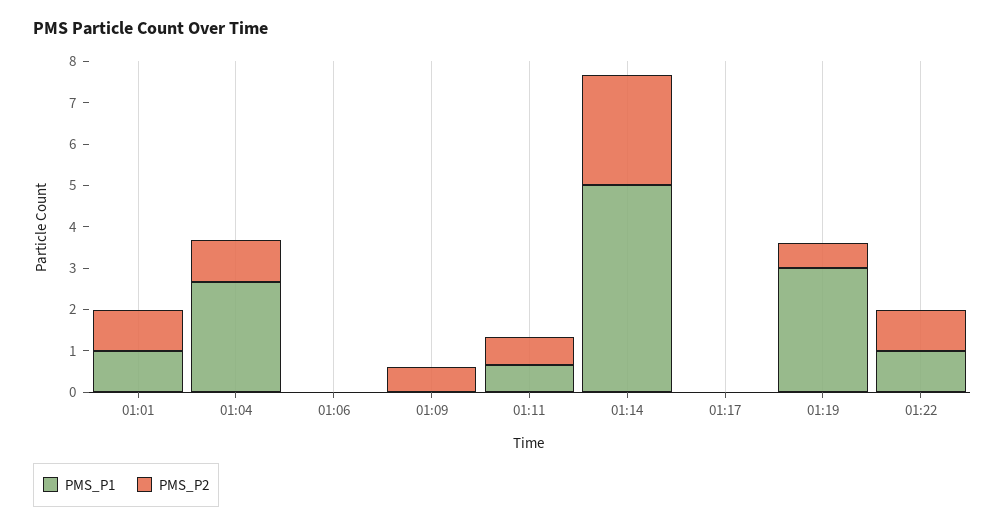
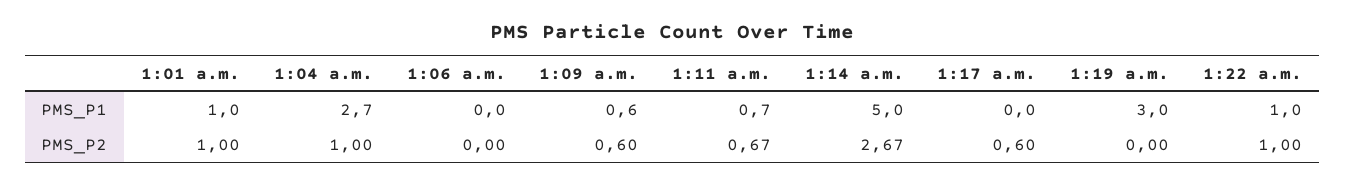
  {
    "PMS_P1": {
      "01:01": 1,
      "01:04": 2.7,
      "01:06": 0,
-     "01:09": 0,
+     "01:09": 0.6,
      "01:11": 0.7,
      "01:14": 5,
      "01:17": 0,
      "01:19": 3,
      "01:22": 1
    },
    "PMS_P2": {
      "01:01": 1,
      "01:04": 1,
      "01:06": 0,
      "01:09": 0.6,
      "01:11": 0.67,
      "01:14": 2.67,
-     "01:17": 0,
+     "01:17": 0.6,
-     "01:19": 0.6,
+     "01:19": 0,
      "01:22": 1
    }
  }

